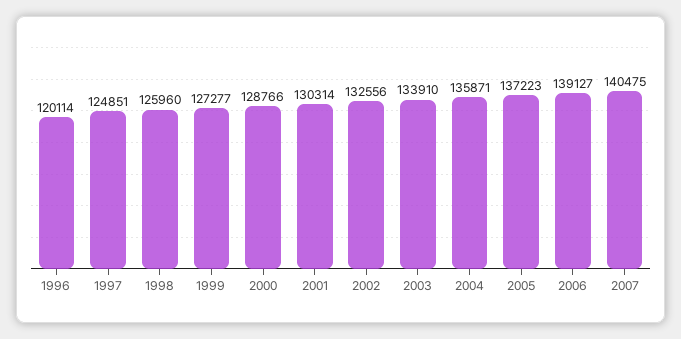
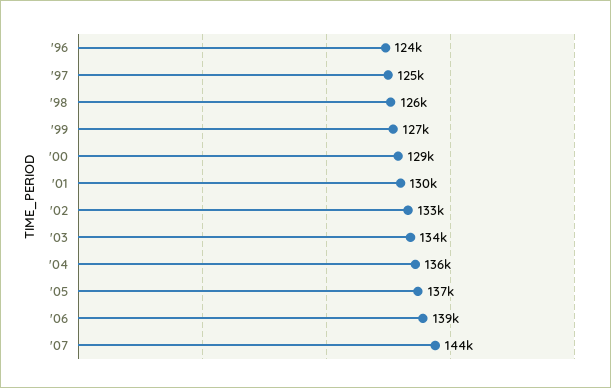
  {
-   "1996": 120114,
+   "1996": 124000,
    "1997": 124851,
    "1998": 125960,
    "1999": 127277,
    "2000": 128766,
    "2001": 130314,
    "2002": 132556,
    "2003": 133910,
    "2004": 135871,
    "2005": 137223,
    "2006": 139127,
-   "2007": 140475
+   "2007": 144000
  }

